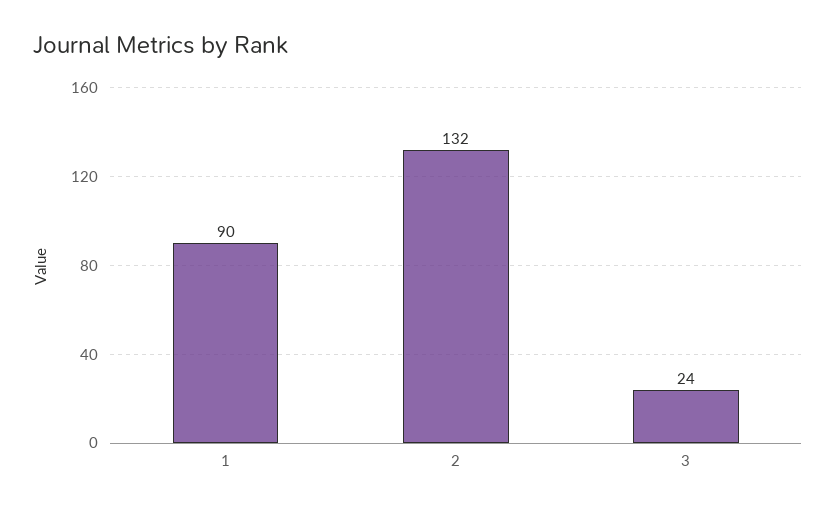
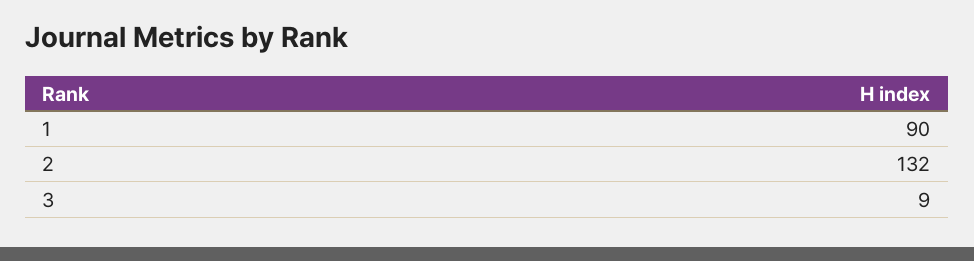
  {
    "1": 90,
    "2": 132,
-   "3": 24
+   "3": 9
  }

